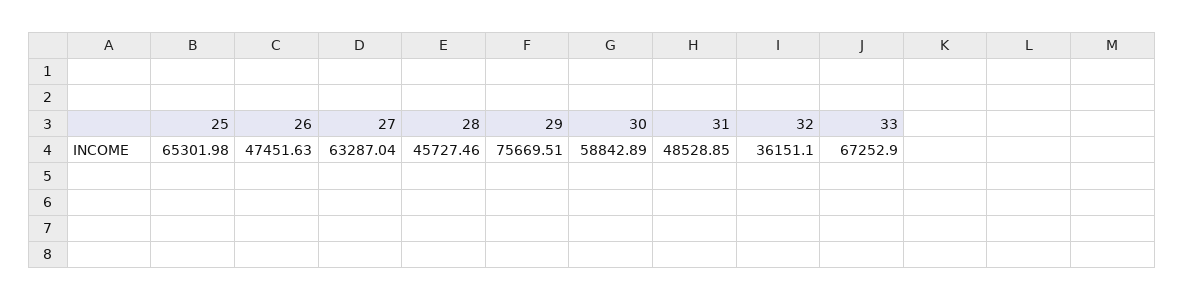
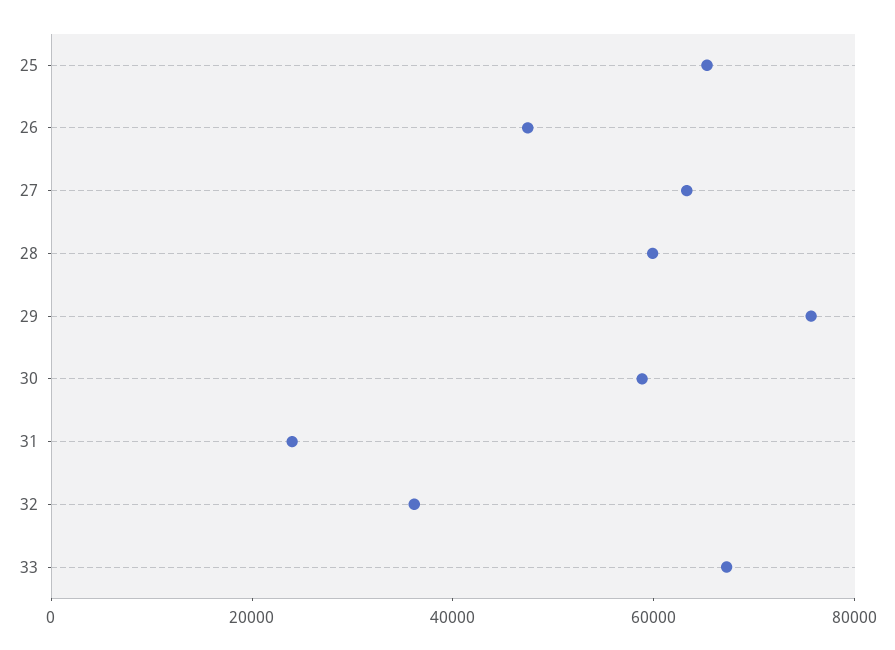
  {
    "25": 65301.98,
    "26": 47451.63,
    "27": 63287.04,
-   "28": 45727.46,
+   "28": 60000,
    "29": 75669.51,
    "30": 58842.89,
-   "31": 48528.85,
+   "31": 25000,
    "32": 36151.1,
    "33": 67252.9
  }

